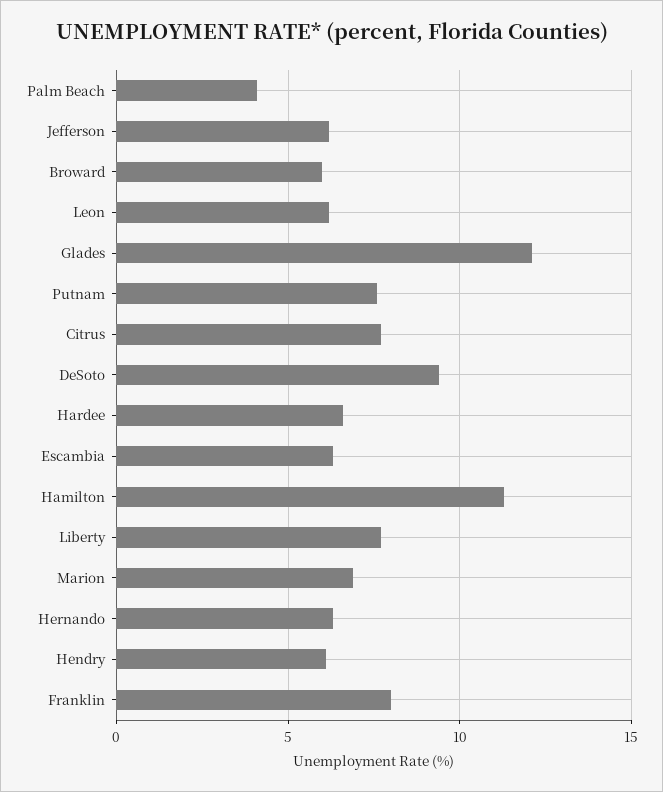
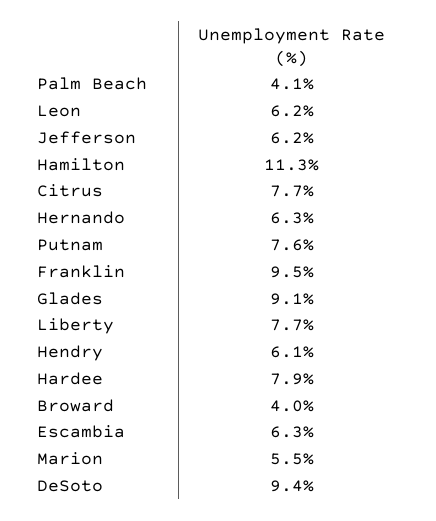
  {
    "Palm Beach": 4.1,
    "Jefferson": 6.2,
-   "Broward": 6,
+   "Broward": 4,
    "Leon": 6.2,
-   "Glades": 12,
+   "Glades": 9.1,
    "Putnam": 7.6,
    "Citrus": 7.7,
    "DeSoto": 9.4,
-   "Hardee": 6.5,
+   "Hardee": 7.9,
    "Escambia": 6.3,
    "Hamilton": 11.3,
    "Liberty": 7.7,
-   "Marion": 7,
+   "Marion": 5.5,
    "Hernando": 6.3,
    "Hendry": 6.1,
-   "Franklin": 8
+   "Franklin": 9.5
  }

